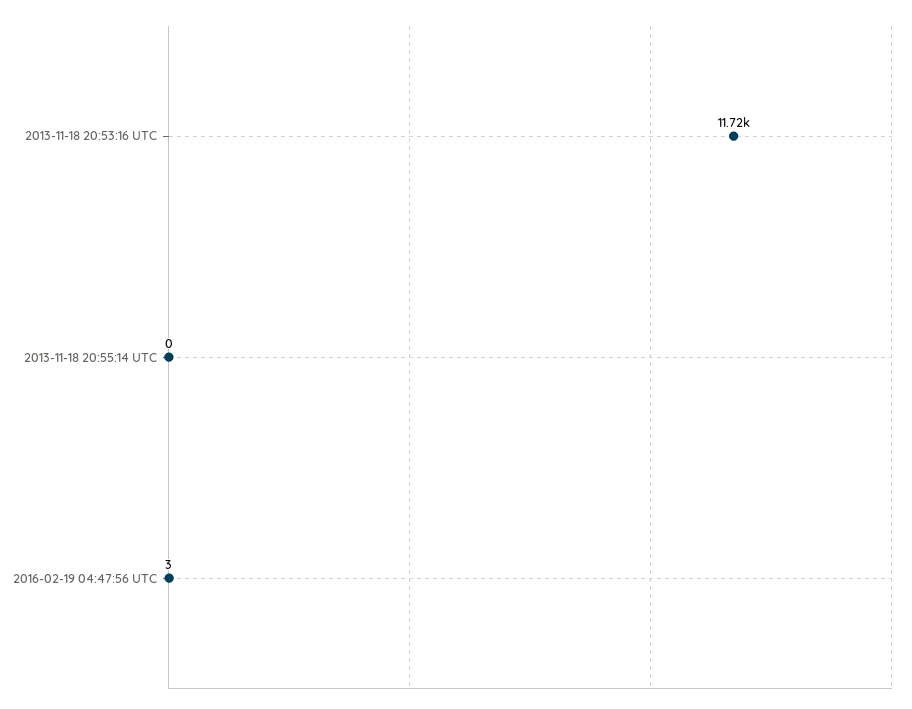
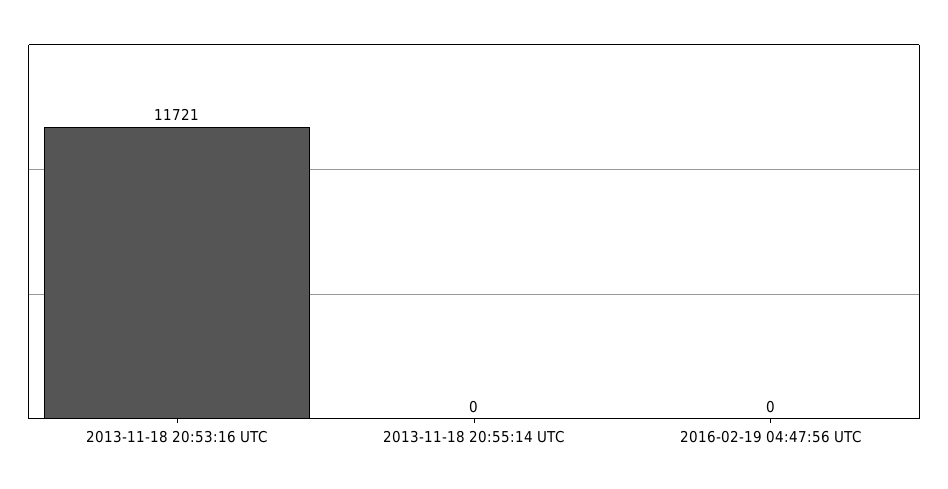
  {
    "2013-11-18 20:53:16 UTC": 11721,
    "2013-11-18 20:55:14 UTC": 0,
-   "2016-02-19 04:47:56 UTC": 3
+   "2016-02-19 04:47:56 UTC": 0
  }

